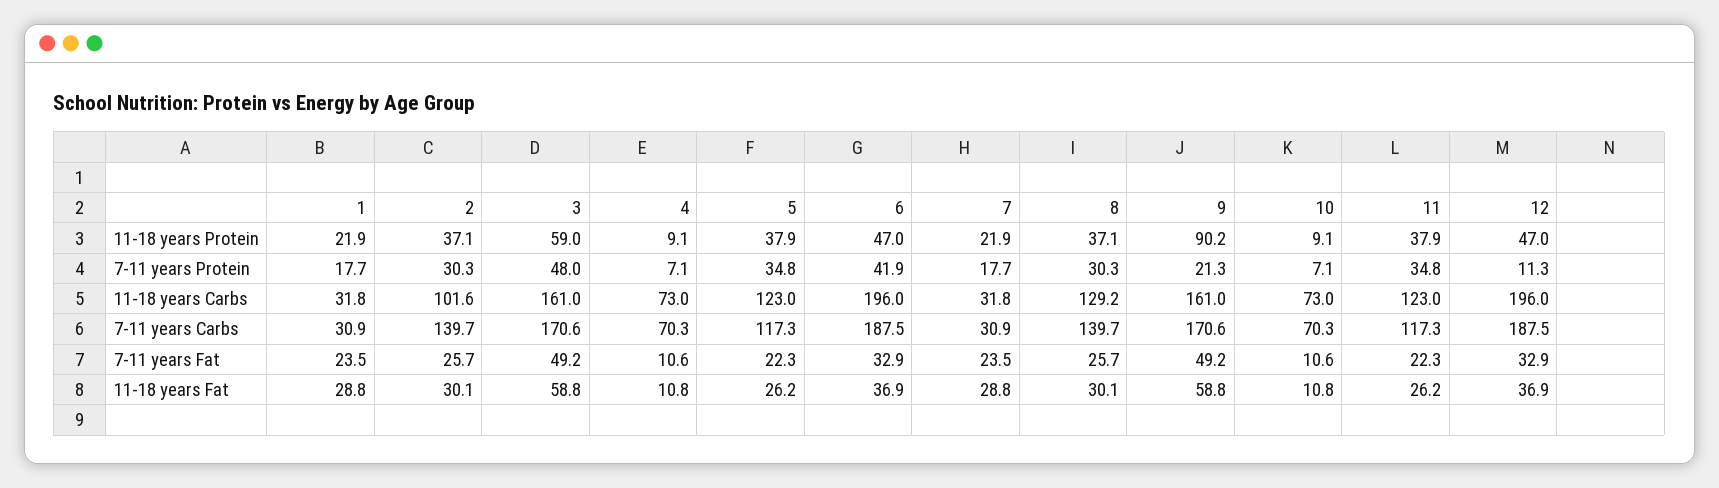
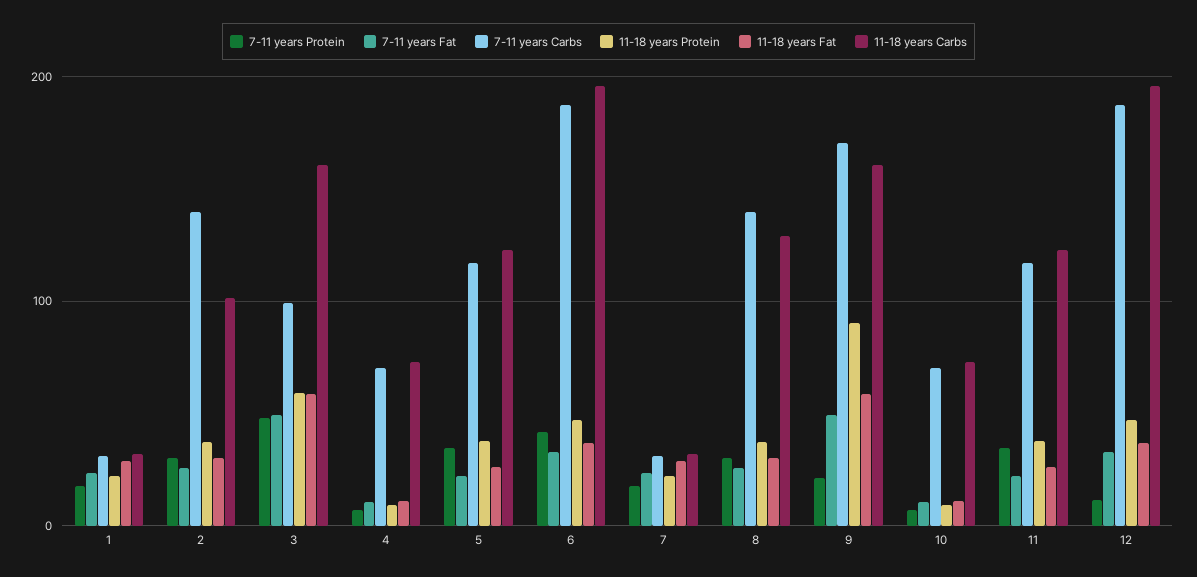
  {
    "11-18 years Protein": {
      "1": 21.9,
      "2": 37.1,
      "3": 59,
      "4": 9.1,
      "5": 37.9,
      "6": 47,
      "7": 21.9,
      "8": 37.1,
      "9": 90.2,
      "10": 9.1,
      "11": 37.9,
      "12": 47
    },
    "7-11 years Protein": {
      "1": 17.7,
      "2": 30.3,
      "3": 48,
      "4": 7.1,
      "5": 34.8,
      "6": 41.9,
      "7": 17.7,
      "8": 30.3,
      "9": 21.3,
      "10": 7.1,
      "11": 34.8,
      "12": 11.3
    },
    "11-18 years Carbs": {
      "1": 31.8,
      "2": 101.6,
      "3": 161,
      "4": 73,
      "5": 123,
      "6": 196,
      "7": 31.8,
      "8": 129.2,
      "9": 161,
      "10": 73,
      "11": 123,
      "12": 196
    },
    "7-11 years Carbs": {
      "1": 30.9,
      "2": 139.7,
-     "3": 170.6,
+     "3": 100,
      "4": 70.3,
      "5": 117.3,
      "6": 187.5,
      "7": 30.9,
      "8": 139.7,
      "9": 170.6,
      "10": 70.3,
      "11": 117.3,
      "12": 187.5
    },
    "7-11 years Fat": {
      "1": 23.5,
      "2": 25.7,
      "3": 49.2,
      "4": 10.6,
      "5": 22.3,
      "6": 32.9,
      "7": 23.5,
      "8": 25.7,
      "9": 49.2,
      "10": 10.6,
      "11": 22.3,
      "12": 32.9
    },
    "11-18 years Fat": {
      "1": 28.8,
      "2": 30.1,
      "3": 58.8,
      "4": 10.8,
      "5": 26.2,
      "6": 36.9,
      "7": 28.8,
      "8": 30.1,
      "9": 58.8,
      "10": 10.8,
      "11": 26.2,
      "12": 36.9
    }
  }

